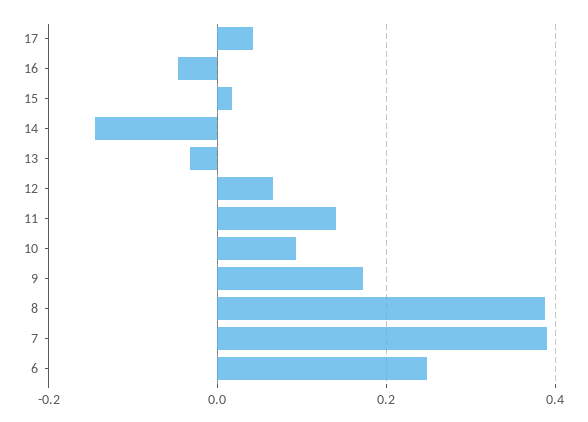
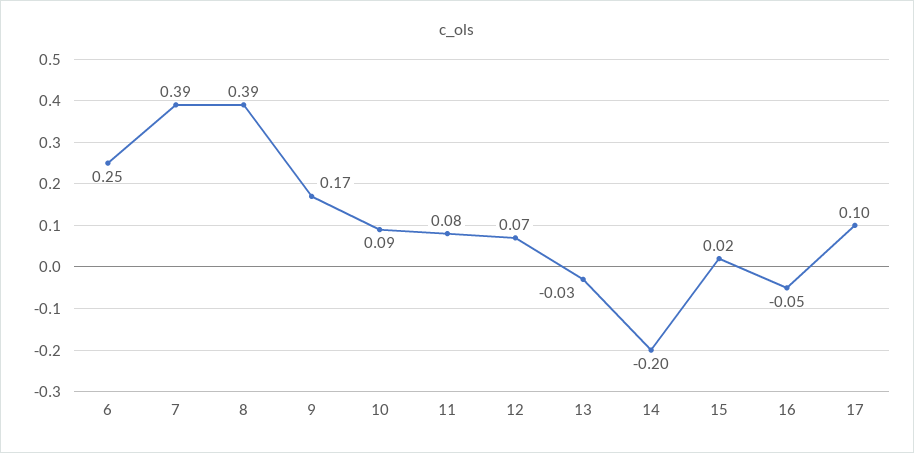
  {
-   "17": 0.04,
+   "17": 0.1,
    "16": -0.05,
    "15": 0.02,
-   "14": -0.14,
+   "14": -0.2,
    "13": -0.03,
    "12": 0.07,
-   "11": 0.14,
+   "11": 0.08,
    "10": 0.09,
    "9": 0.17,
    "8": 0.39,
    "7": 0.39,
    "6": 0.25
  }

